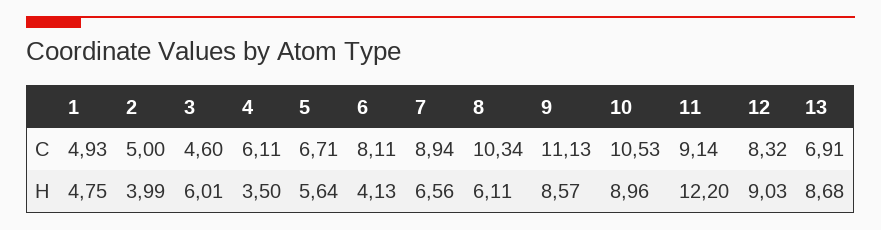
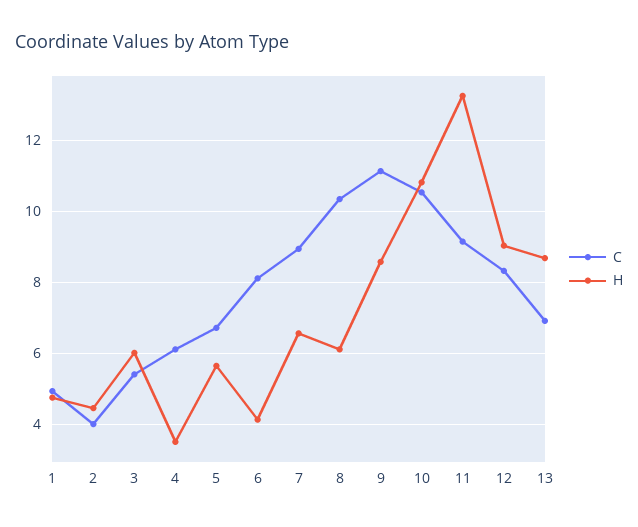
  {
    "C": {
      "1": 4.93,
-     "2": 5,
+     "2": 4,
-     "3": 4.6,
+     "3": 5.4,
      "4": 6.11,
      "5": 6.71,
      "6": 8.11,
      "7": 8.94,
      "8": 10.34,
      "9": 11.13,
      "10": 10.53,
      "11": 9.14,
      "12": 8.32,
      "13": 6.91
    },
    "H": {
      "1": 4.75,
-     "2": 3.99,
+     "2": 4.4,
      "3": 6.01,
      "4": 3.5,
      "5": 5.64,
      "6": 4.13,
      "7": 6.56,
      "8": 6.11,
      "9": 8.57,
-     "10": 8.96,
+     "10": 10.8,
-     "11": 12.2,
+     "11": 13.2,
      "12": 9.03,
      "13": 8.68
    }
  }

